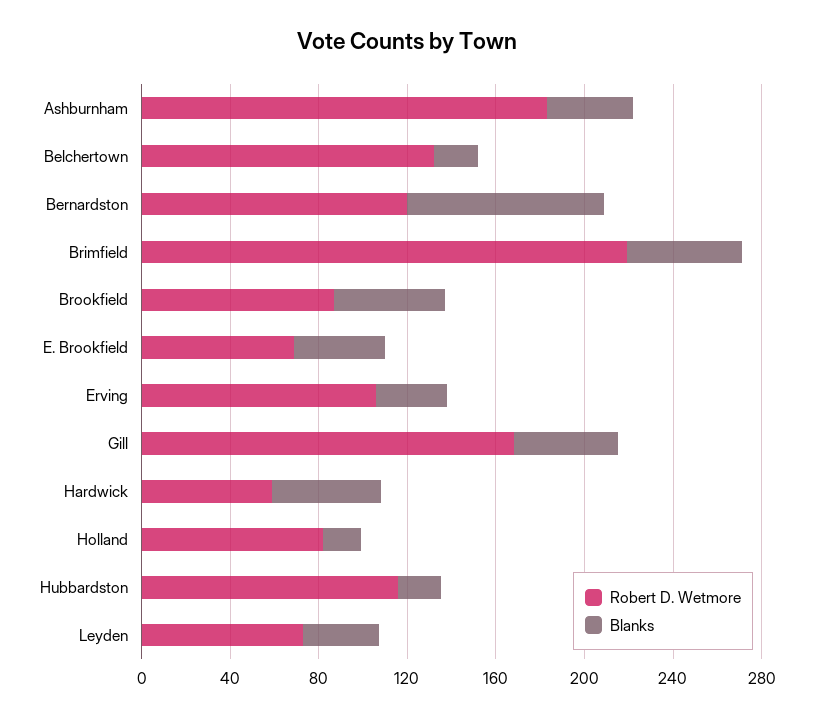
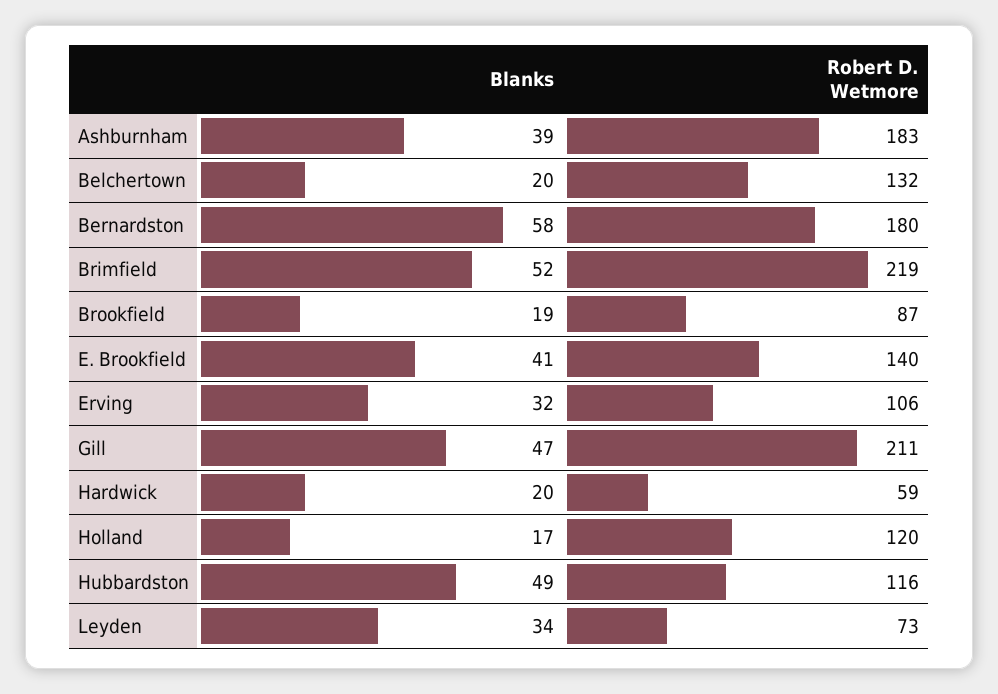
  {
    "Robert D. Wetmore": {
      "Ashburnham": 183,
      "Belchertown": 132,
-     "Bernardston": 120,
+     "Bernardston": 180,
      "Brimfield": 219,
      "Brookfield": 87,
-     "E. Brookfield": 70,
+     "E. Brookfield": 140,
      "Erving": 106,
-     "Gill": 170,
+     "Gill": 211,
      "Hardwick": 59,
-     "Holland": 80,
+     "Holland": 120,
      "Hubbardston": 116,
      "Leyden": 73
    },
    "Blanks": {
      "Ashburnham": 39,
      "Belchertown": 20,
-     "Bernardston": 90,
+     "Bernardston": 58,
      "Brimfield": 52,
-     "Brookfield": 50,
+     "Brookfield": 19,
      "E. Brookfield": 41,
      "Erving": 32,
      "Gill": 47,
-     "Hardwick": 50,
+     "Hardwick": 20,
      "Holland": 17,
-     "Hubbardston": 20,
+     "Hubbardston": 49,
      "Leyden": 34
    }
  }

